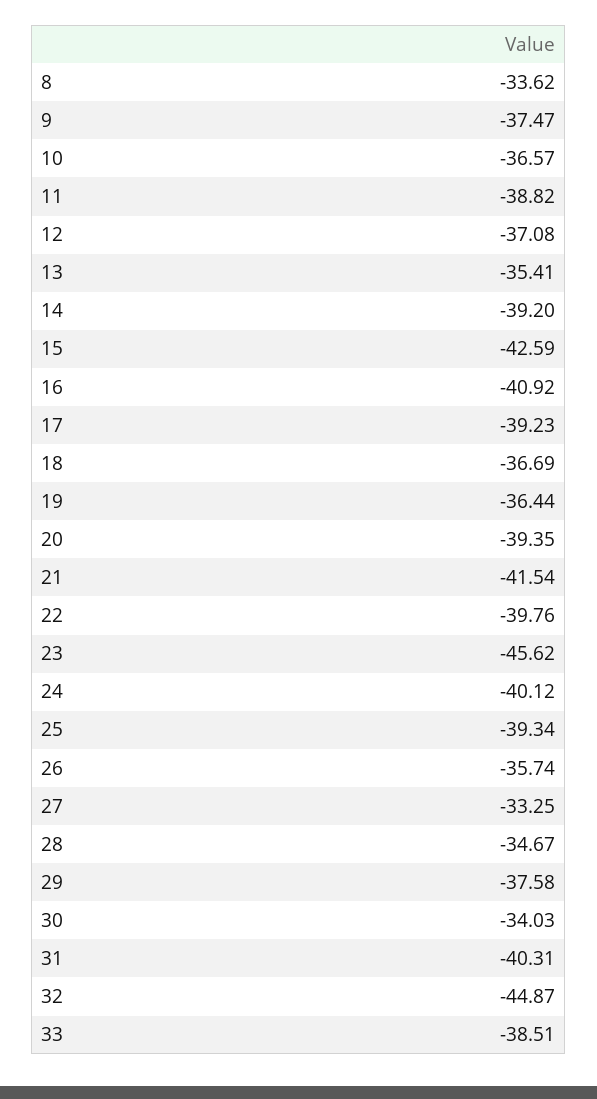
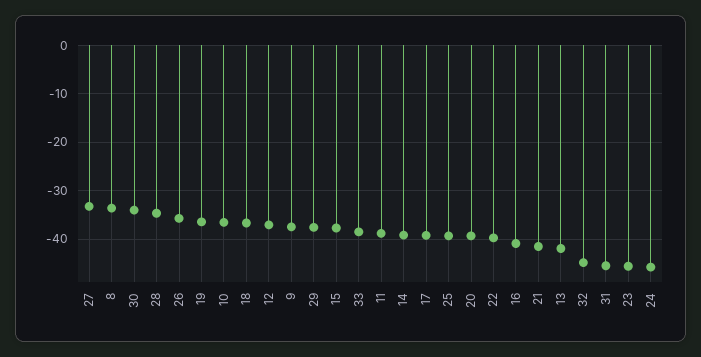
  {
    "8": -33.62,
    "9": -37.47,
    "10": -36.57,
    "11": -38.82,
    "12": -37.08,
-   "13": -35.41,
+   "13": -42,
    "14": -39.2,
-   "15": -42.59,
+   "15": -38,
    "16": -40.92,
    "17": -39.23,
    "18": -36.69,
    "19": -36.44,
    "20": -39.35,
    "21": -41.54,
    "22": -39.76,
    "23": -45.62,
-   "24": -40.12,
+   "24": -46,
    "25": -39.34,
    "26": -35.74,
    "27": -33.25,
    "28": -34.67,
    "29": -37.58,
    "30": -34.03,
-   "31": -40.31,
+   "31": -46,
    "32": -44.87,
    "33": -38.51
  }

